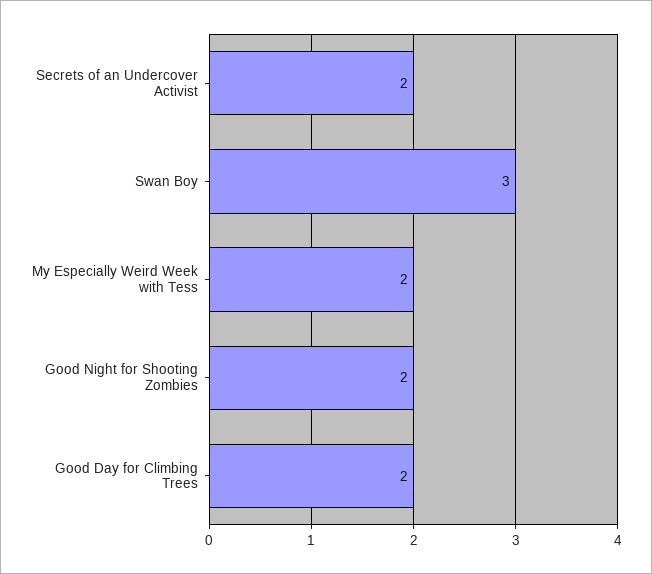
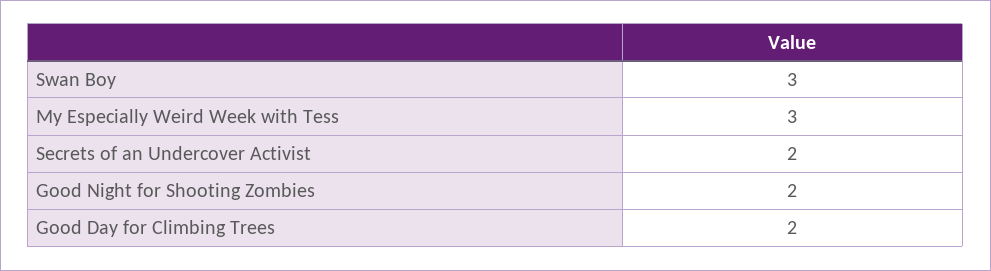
  {
    "Secrets of an Undercover Activist": 2,
    "Swan Boy": 3,
-   "My Especially Weird Week with Tess": 2,
+   "My Especially Weird Week with Tess": 3,
    "Good Night for Shooting Zombies": 2,
    "Good Day for Climbing Trees": 2
  }

